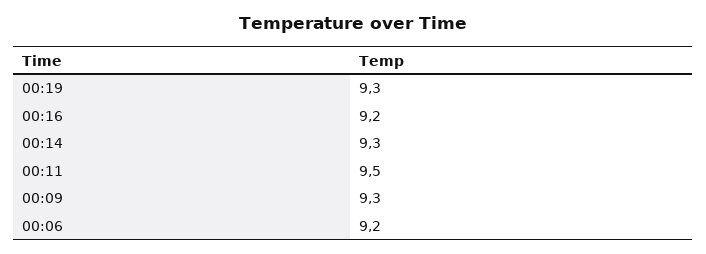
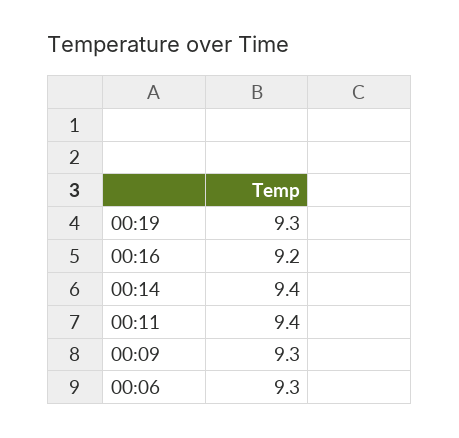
  {
    "00:19": 9.3,
    "00:16": 9.2,
-   "00:14": 9.3,
+   "00:14": 9.4,
-   "00:11": 9.5,
+   "00:11": 9.4,
    "00:09": 9.3,
-   "00:06": 9.2
+   "00:06": 9.3
  }

